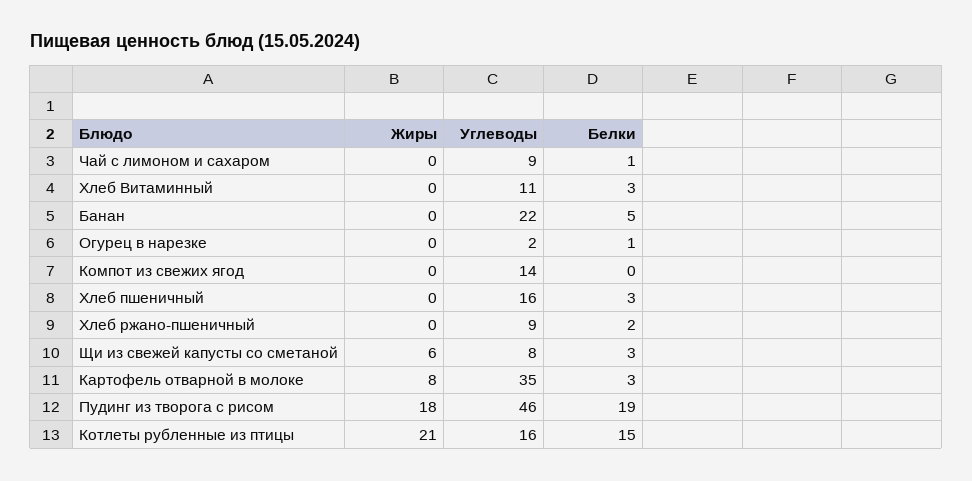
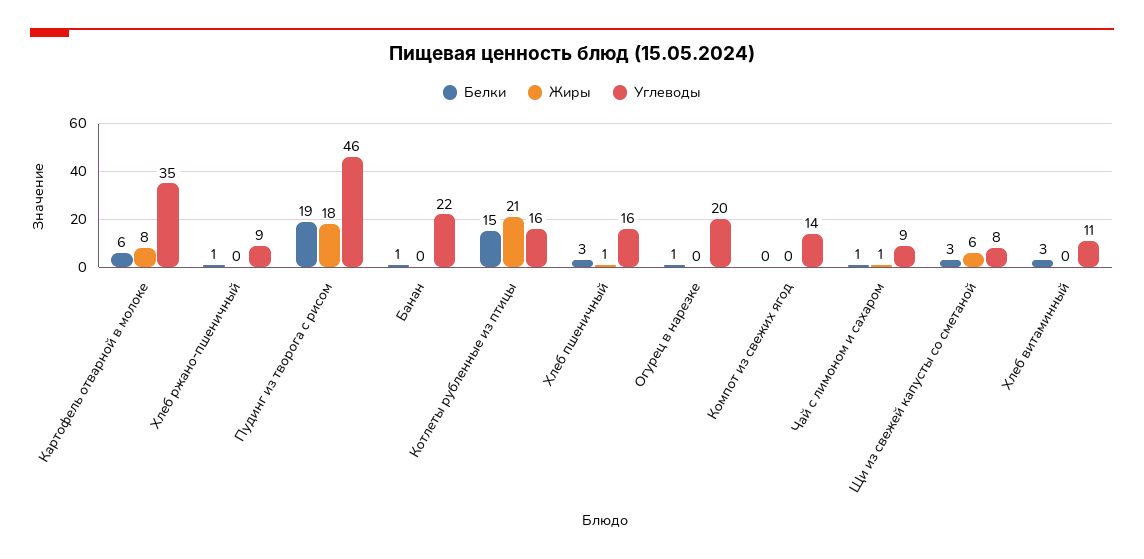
  {
    "Жиры": {
-     "Чай с лимоном и сахаром": 0,
+     "Чай с лимоном и сахаром": 1,
      "Хлеб Витаминный": 0,
      "Банан": 0,
      "Огурец в нарезке": 0,
      "Компот из свежих ягод": 0,
-     "Хлеб пшеничный": 0,
+     "Хлеб пшеничный": 1,
      "Хлеб ржано-пшеничный": 0,
      "Щи из свежей капусты со сметаной": 6,
      "Картофель отварной в молоке": 8,
      "Пудинг из творога с рисом": 18,
      "Котлеты рубленные из птицы": 21
    },
    "Углеводы": {
      "Чай с лимоном и сахаром": 9,
      "Хлеб Витаминный": 11,
      "Банан": 22,
-     "Огурец в нарезке": 2,
+     "Огурец в нарезке": 20,
      "Компот из свежих ягод": 14,
      "Хлеб пшеничный": 16,
      "Хлеб ржано-пшеничный": 9,
      "Щи из свежей капусты со сметаной": 8,
      "Картофель отварной в молоке": 35,
      "Пудинг из творога с рисом": 46,
      "Котлеты рубленные из птицы": 16
    },
    "Белки": {
      "Чай с лимоном и сахаром": 1,
      "Хлеб Витаминный": 3,
-     "Банан": 5,
+     "Банан": 1,
      "Огурец в нарезке": 1,
      "Компот из свежих ягод": 0,
      "Хлеб пшеничный": 3,
-     "Хлеб ржано-пшеничный": 2,
+     "Хлеб ржано-пшеничный": 1,
      "Щи из свежей капусты со сметаной": 3,
-     "Картофель отварной в молоке": 3,
+     "Картофель отварной в молоке": 6,
      "Пудинг из творога с рисом": 19,
      "Котлеты рубленные из птицы": 15
    }
  }

